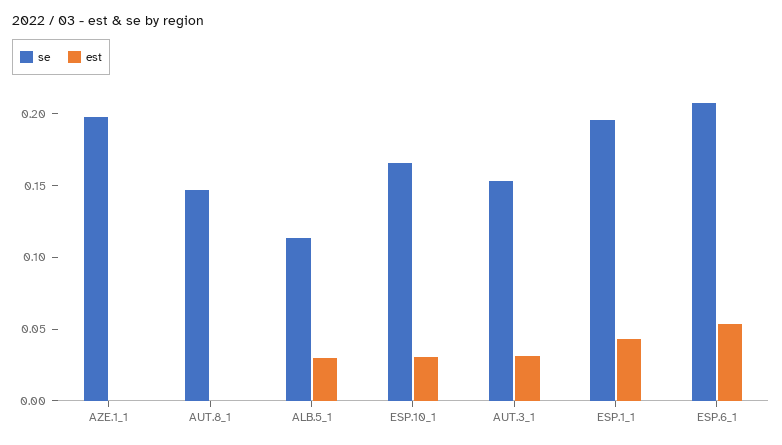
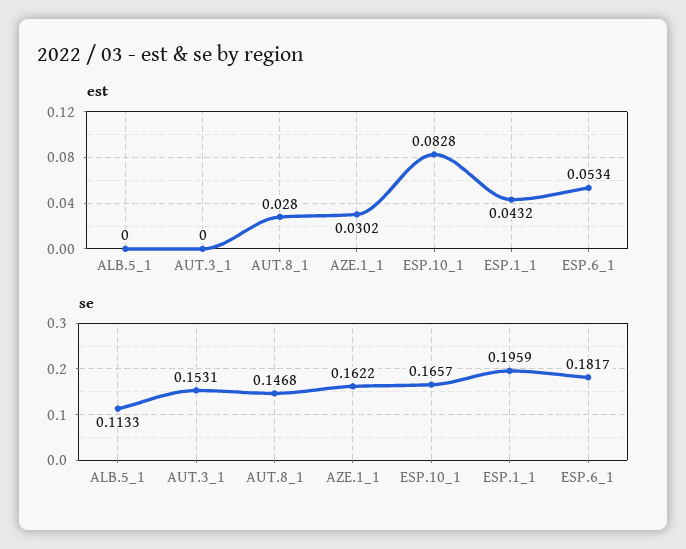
  {
    "se": {
-     "AZE.1_1": 0.2,
+     "AZE.1_1": 0.1622,
      "AUT.8_1": 0.1468,
      "ALB.5_1": 0.1133,
      "ESP.10_1": 0.1657,
      "AUT.3_1": 0.1531,
      "ESP.1_1": 0.1959,
-     "ESP.6_1": 0.21
+     "ESP.6_1": 0.1817
    },
    "est": {
-     "AZE.1_1": 0,
+     "AZE.1_1": 0.0302,
-     "AUT.8_1": 0,
+     "AUT.8_1": 0.028,
-     "ALB.5_1": 0.03,
+     "ALB.5_1": 0,
-     "ESP.10_1": 0.03,
+     "ESP.10_1": 0.0828,
-     "AUT.3_1": 0.03,
+     "AUT.3_1": 0,
      "ESP.1_1": 0.0432,
      "ESP.6_1": 0.0534
    }
  }

